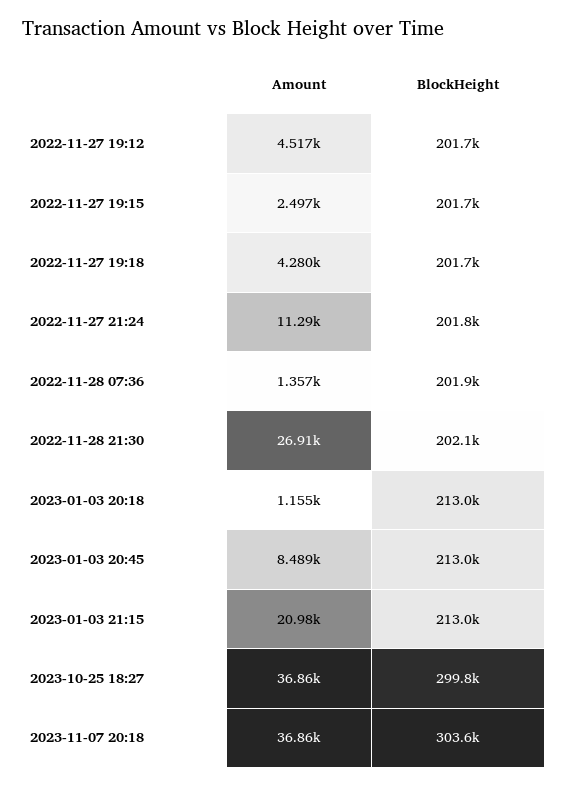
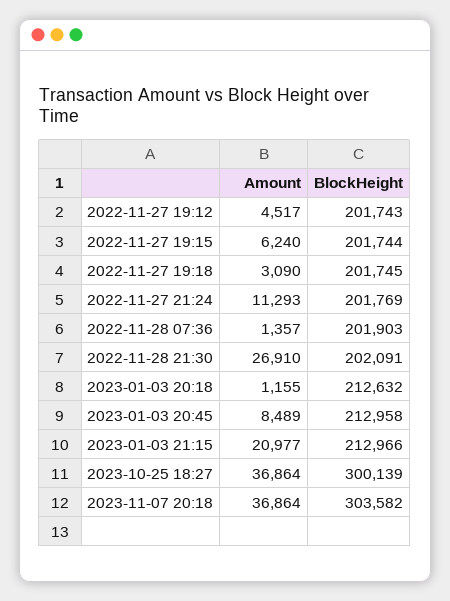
  {
    "Amount": {
      "2022-11-27 19:12": 4517,
-     "2022-11-27 19:15": 2497,
+     "2022-11-27 19:15": 6240,
-     "2022-11-27 19:18": 4280,
+     "2022-11-27 19:18": 3090,
      "2022-11-27 21:24": 11293,
      "2022-11-28 07:36": 1357,
      "2022-11-28 21:30": 26910,
      "2023-01-03 20:18": 1155,
      "2023-01-03 20:45": 8489,
      "2023-01-03 21:15": 20977,
      "2023-10-25 18:27": 36864,
      "2023-11-07 20:18": 36864
    },
    "BlockHeight": {
      "2022-11-27 19:12": 201743,
      "2022-11-27 19:15": 201744,
      "2022-11-27 19:18": 201745,
      "2022-11-27 21:24": 201769,
      "2022-11-28 07:36": 201903,
      "2022-11-28 21:30": 202091,
-     "2023-01-03 20:18": 213000,
+     "2023-01-03 20:18": 212632,
      "2023-01-03 20:45": 212958,
      "2023-01-03 21:15": 212966,
-     "2023-10-25 18:27": 299800,
+     "2023-10-25 18:27": 300139,
      "2023-11-07 20:18": 303582
    }
  }

